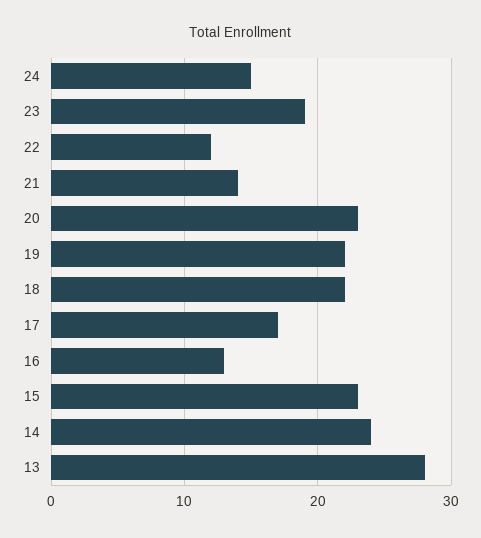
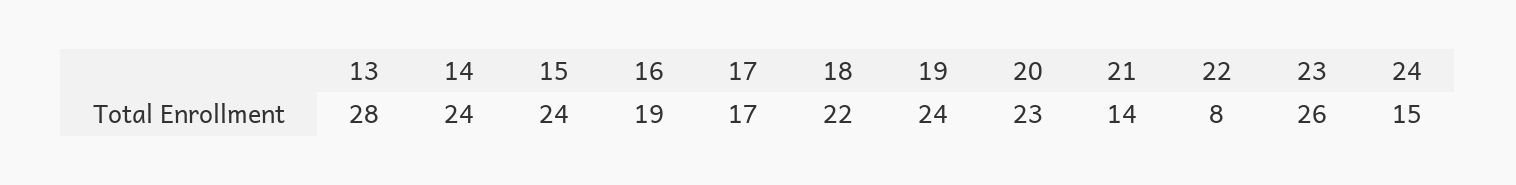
  {
    "24": 15,
-   "23": 19,
+   "23": 26,
-   "22": 12,
+   "22": 8,
    "21": 14,
    "20": 23,
-   "19": 22,
+   "19": 24,
    "18": 22,
    "17": 17,
-   "16": 13,
+   "16": 19,
-   "15": 23,
+   "15": 24,
    "14": 24,
    "13": 28
  }

